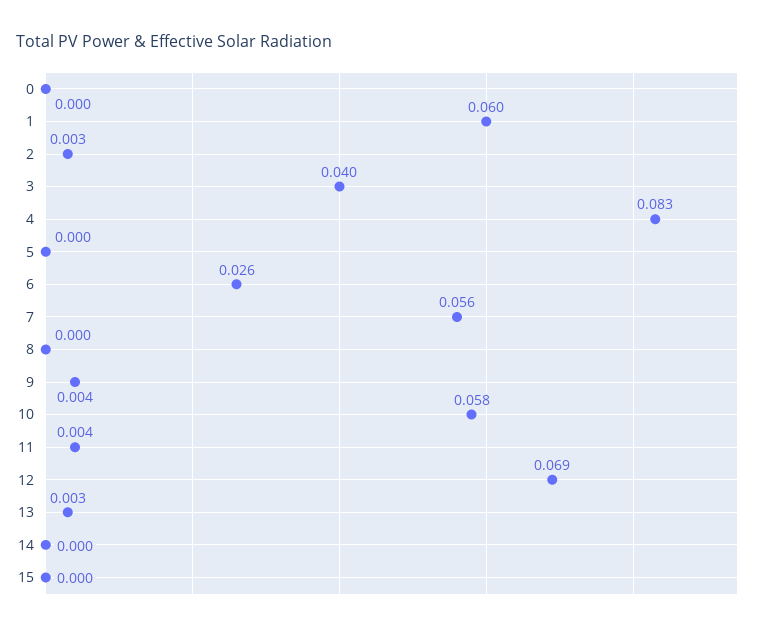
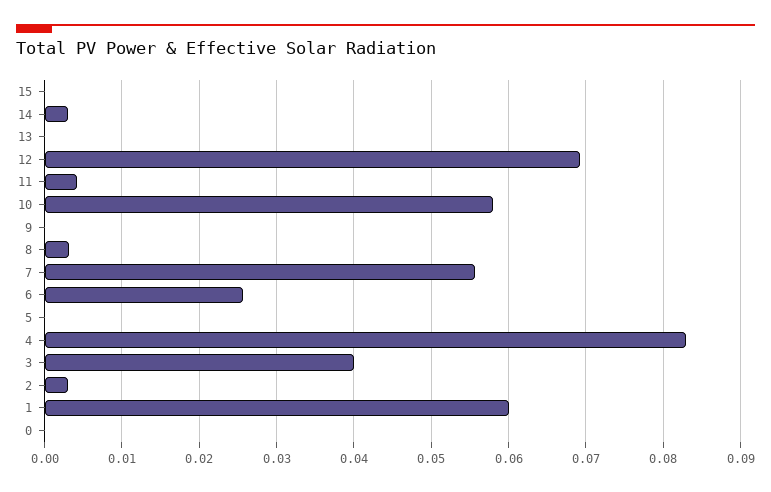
  {
    "0": 0,
    "1": 0.06,
    "2": 0.003,
    "3": 0.04,
    "4": 0.083,
    "5": 0,
    "6": 0.026,
    "7": 0.056,
-   "8": 0,
+   "8": 0.003,
-   "9": 0.004,
+   "9": 0,
    "10": 0.058,
    "11": 0.004,
    "12": 0.069,
-   "13": 0.003,
+   "13": 0,
-   "14": 0,
+   "14": 0.003,
    "15": 0
  }

